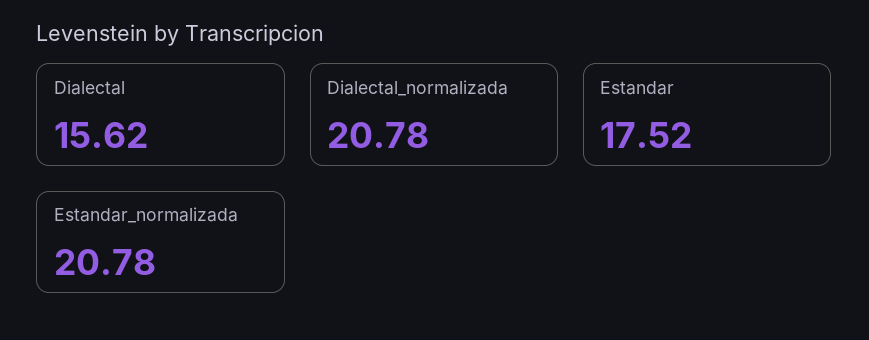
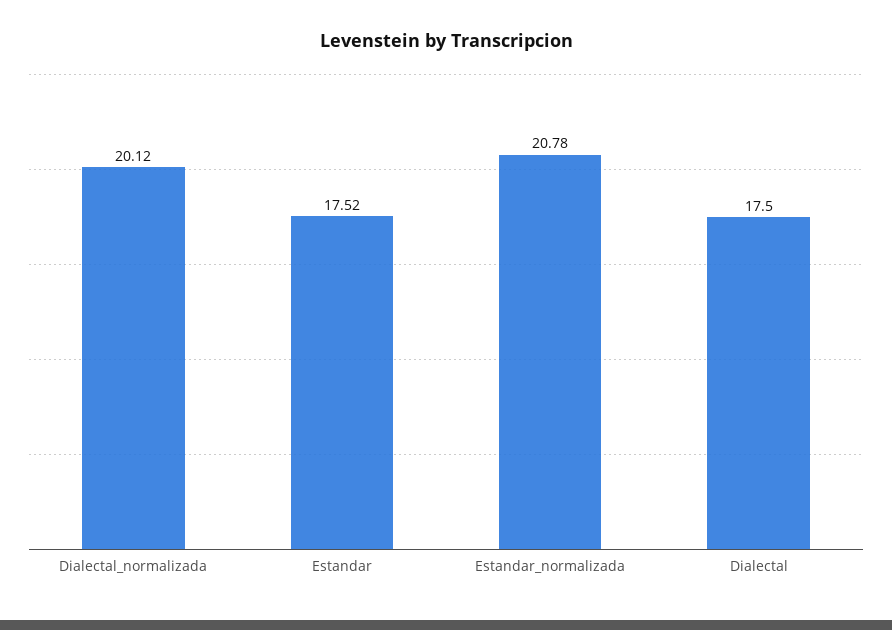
  {
-   "Dialectal": 15.62,
+   "Dialectal": 17.5,
-   "Dialectal_normalizada": 20.78,
+   "Dialectal_normalizada": 20.12,
    "Estandar": 17.52,
    "Estandar_normalizada": 20.78
  }

